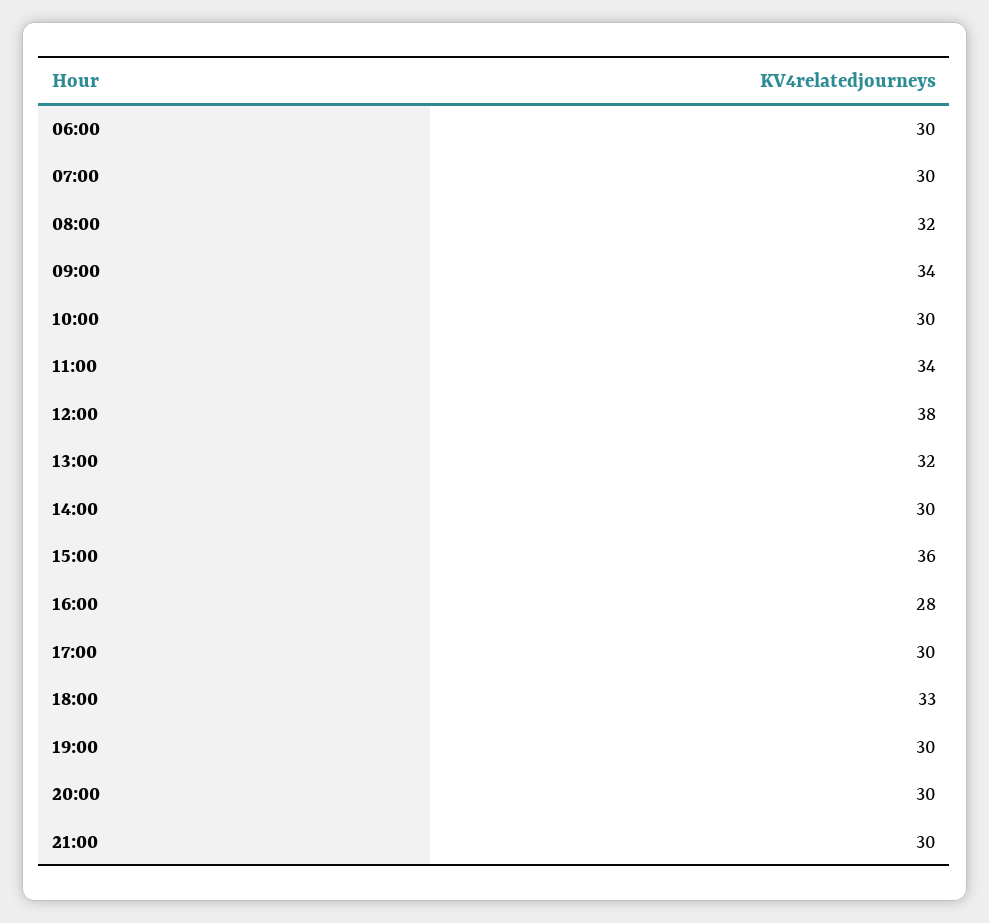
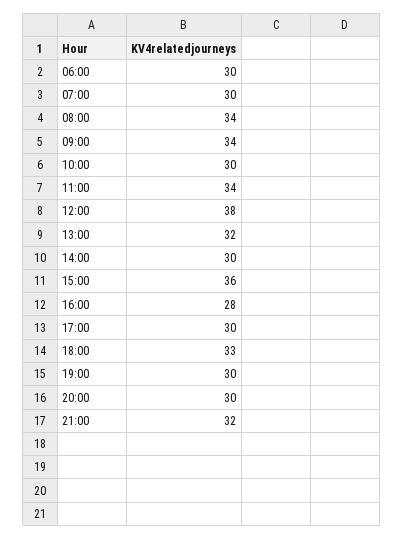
  {
    "06:00": 30,
    "07:00": 30,
-   "08:00": 32,
+   "08:00": 34,
    "09:00": 34,
    "10:00": 30,
    "11:00": 34,
    "12:00": 38,
    "13:00": 32,
    "14:00": 30,
    "15:00": 36,
    "16:00": 28,
    "17:00": 30,
    "18:00": 33,
    "19:00": 30,
    "20:00": 30,
-   "21:00": 30
+   "21:00": 32
  }

